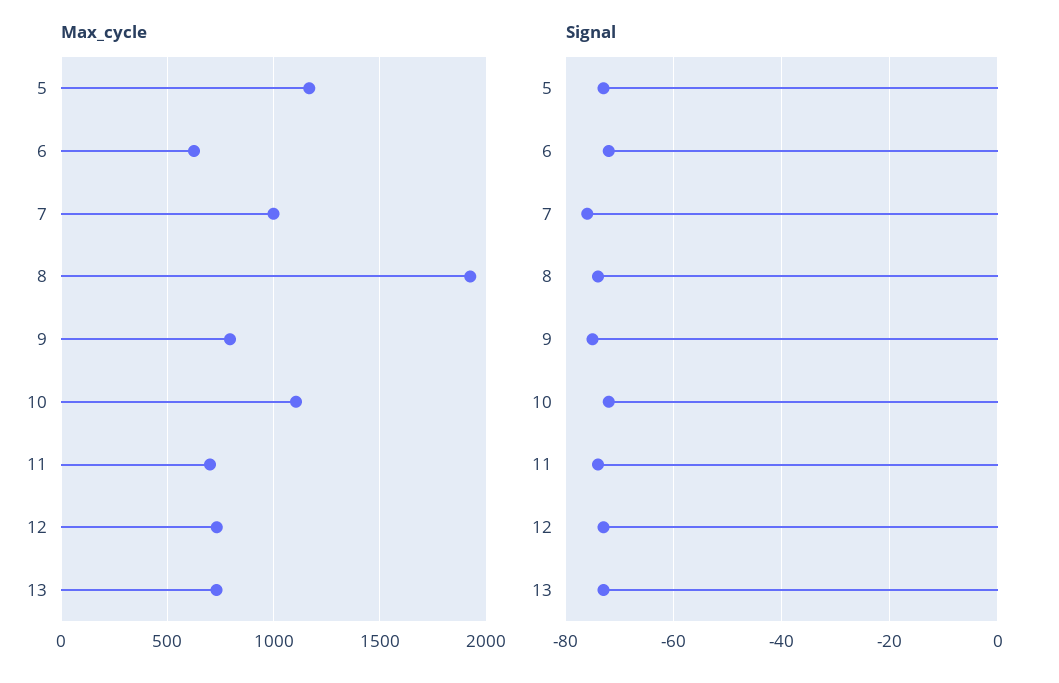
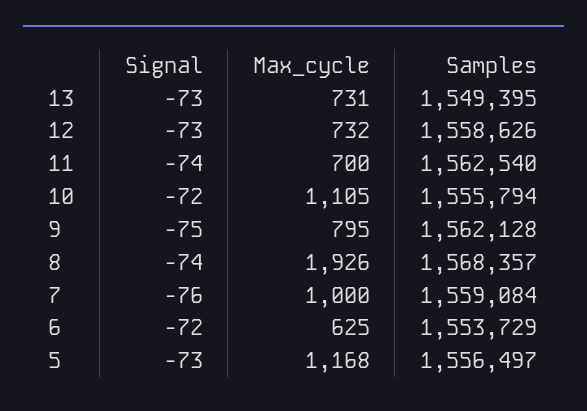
  {
    "Max_cycle": {
      "5": 1168,
      "6": 625,
      "7": 1000,
      "8": 1926,
      "9": 795,
      "10": 1105,
      "11": 700,
      "12": 732,
      "13": 731
    },
    "Signal": {
      "5": -73,
      "6": -72,
      "7": -76,
      "8": -74,
      "9": -75,
      "10": -72,
      "11": -74,
      "12": -73,
      "13": -73
-   }
+   },
+   "Samples": {
+     "13": 1549395,
+     "12": 1558626,
+     "11": 1562540,
+     "10": 1555794,
+     "9": 1562128,
+     "8": 1568357,
+     "7": 1559084,
+     "6": 1553729,
+     "5": 1556497
+   }
  }

